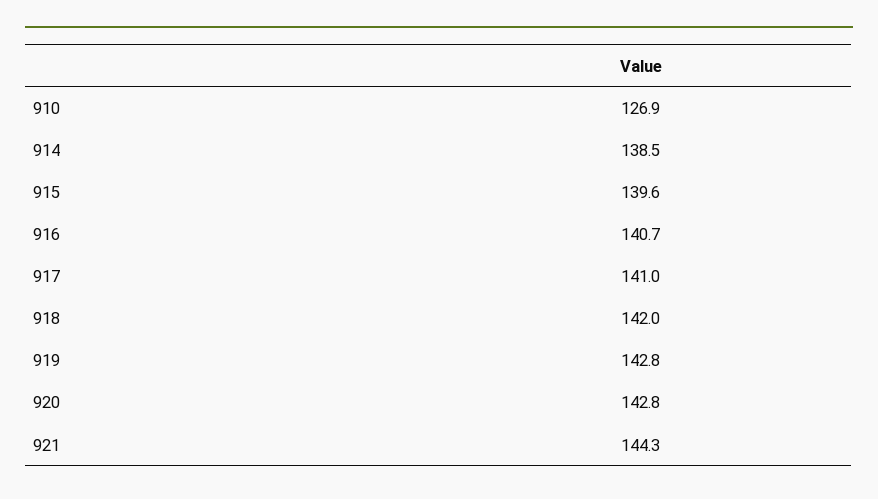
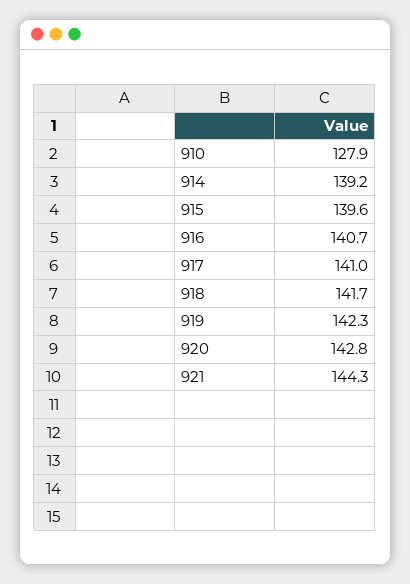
  {
-   "910": 126.9,
+   "910": 127.9,
-   "914": 138.5,
+   "914": 139.2,
    "915": 139.6,
    "916": 140.7,
    "917": 141,
-   "918": 142,
+   "918": 141.7,
-   "919": 142.8,
+   "919": 142.3,
    "920": 142.8,
    "921": 144.3
  }

